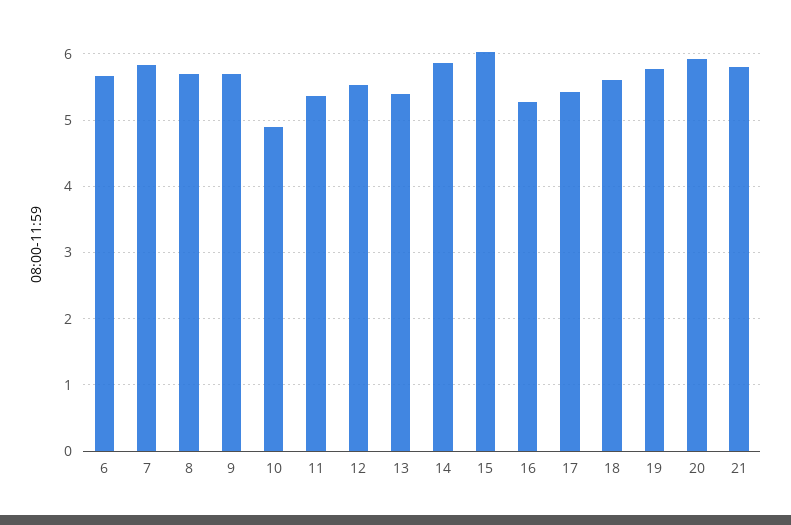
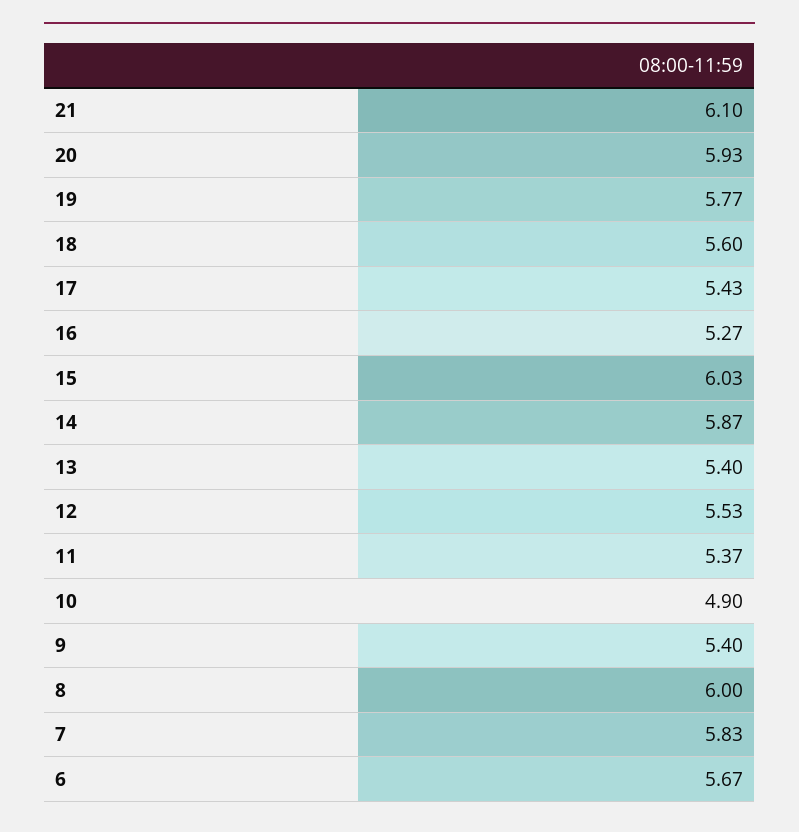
  {
    "6": 5.67,
    "7": 5.83,
-   "8": 5.7,
+   "8": 6,
-   "9": 5.7,
+   "9": 5.4,
    "10": 4.9,
    "11": 5.37,
    "12": 5.53,
    "13": 5.4,
    "14": 5.87,
    "15": 6.03,
    "16": 5.27,
    "17": 5.43,
    "18": 5.6,
    "19": 5.77,
    "20": 5.93,
-   "21": 5.8
+   "21": 6.1
  }

